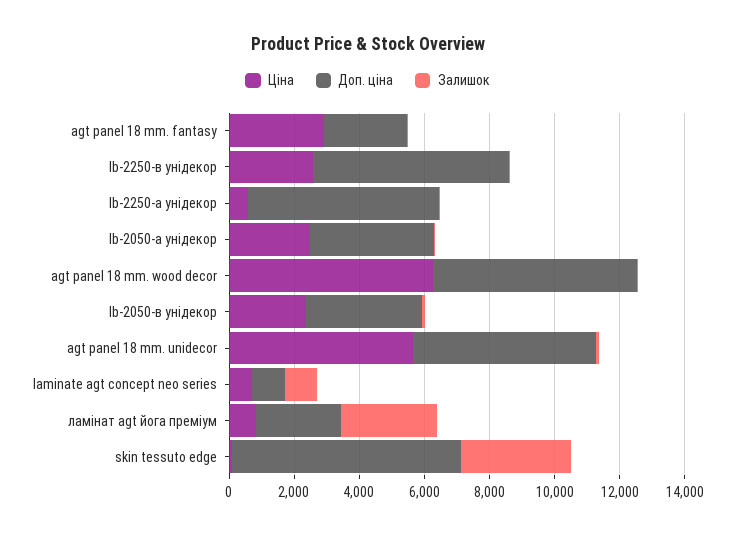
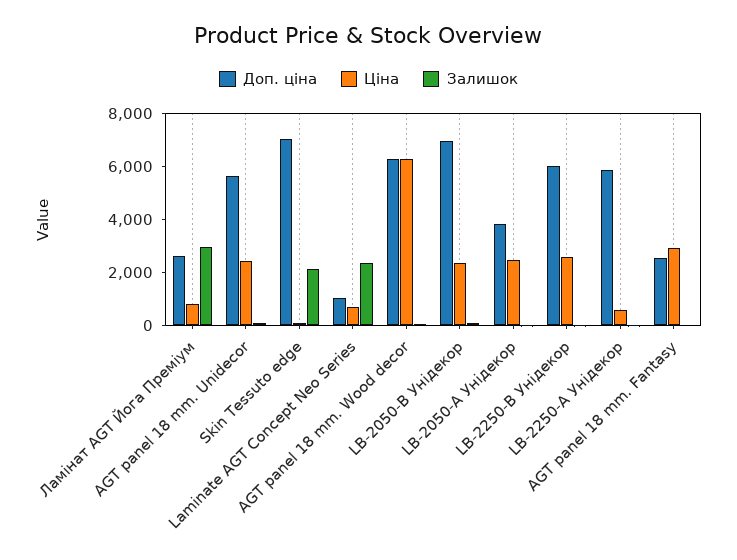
  {
    "Ціна": {
      "agt panel 18 mm. fantasy": 3000,
      "lb-2250-в унідекор": 2500,
      "lb-2250-а унідекор": 500,
      "lb-2050-а унідекор": 2500,
      "agt panel 18 mm. wood decor": 6500,
      "lb-2050-в унідекор": 2500,
-     "agt panel 18 mm. unidecor": 5500,
+     "agt panel 18 mm. unidecor": 2500,
      "laminate agt concept neo series": 500,
      "ламінат agt йога преміум": 1000,
      "skin tessuto edge": 0
    },
    "Доп. ціна": {
      "agt panel 18 mm. fantasy": 2500,
      "lb-2250-в унідекор": 6000,
      "lb-2250-а унідекор": 6000,
      "lb-2050-а унідекор": 4000,
      "agt panel 18 mm. wood decor": 6500,
-     "lb-2050-в унідекор": 3500,
+     "lb-2050-в унідекор": 7000,
      "agt panel 18 mm. unidecor": 5500,
      "laminate agt concept neo series": 1000,
      "ламінат agt йога преміум": 2500,
      "skin tessuto edge": 7000
    },
    "Залишок": {
      "agt panel 18 mm. fantasy": 0,
      "lb-2250-в унідекор": 0,
      "lb-2250-а унідекор": 0,
      "lb-2050-а унідекор": 0,
      "agt panel 18 mm. wood decor": 0,
      "lb-2050-в унідекор": 0,
      "agt panel 18 mm. unidecor": 0,
-     "laminate agt concept neo series": 1000,
+     "laminate agt concept neo series": 2500,
      "ламінат agt йога преміум": 3000,
-     "skin tessuto edge": 3500
+     "skin tessuto edge": 2000
    }
  }

